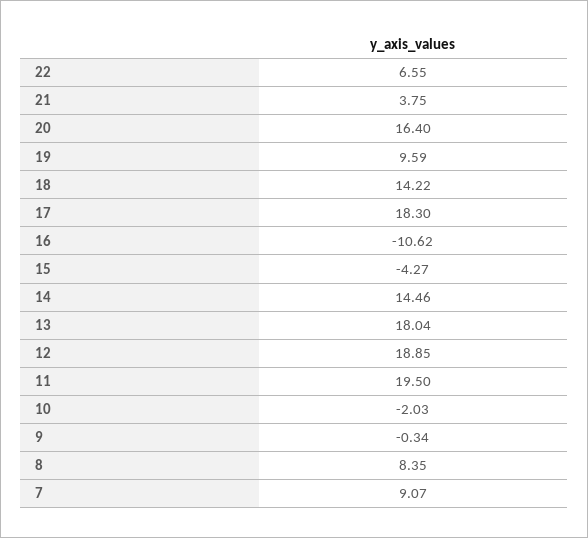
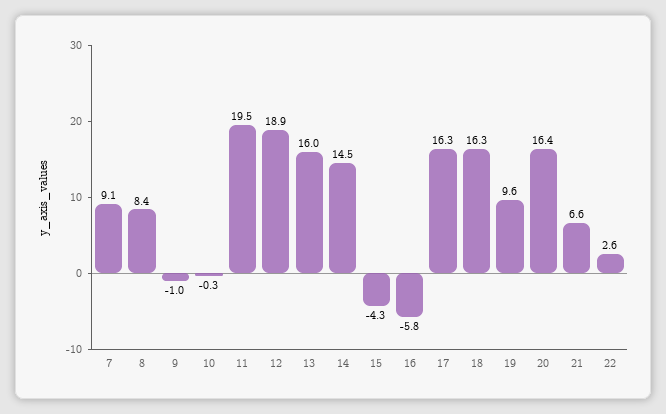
  {
-   "22": 6.55,
+   "22": 2.6,
-   "21": 3.75,
+   "21": 6.6,
    "20": 16.4,
    "19": 9.59,
-   "18": 14.22,
+   "18": 16.3,
-   "17": 18.3,
+   "17": 16.3,
-   "16": -10.62,
+   "16": -5.8,
    "15": -4.27,
    "14": 14.46,
-   "13": 18.04,
+   "13": 16,
    "12": 18.85,
    "11": 19.5,
-   "10": -2.03,
+   "10": -0.3,
-   "9": -0.34,
+   "9": -1,
    "8": 8.35,
    "7": 9.07
  }

